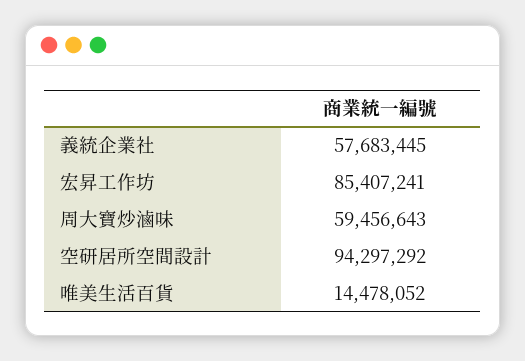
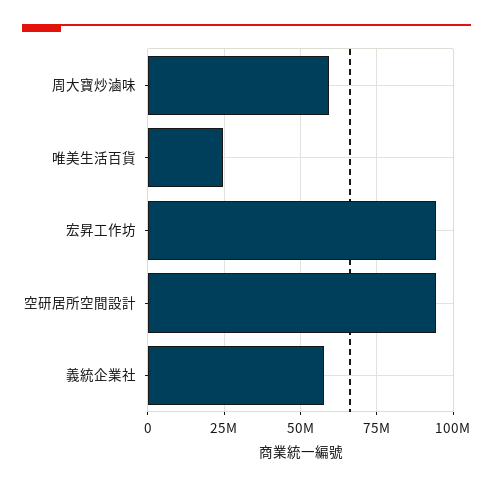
  {
    "義統企業社": 57683445,
-   "宏昇工作坊": 85407241,
+   "宏昇工作坊": 95000000,
    "周大寶炒滷味": 59456643,
    "空研居所空間設計": 94297292,
-   "唯美生活百貨": 14478052
+   "唯美生活百貨": 25000000
  }

